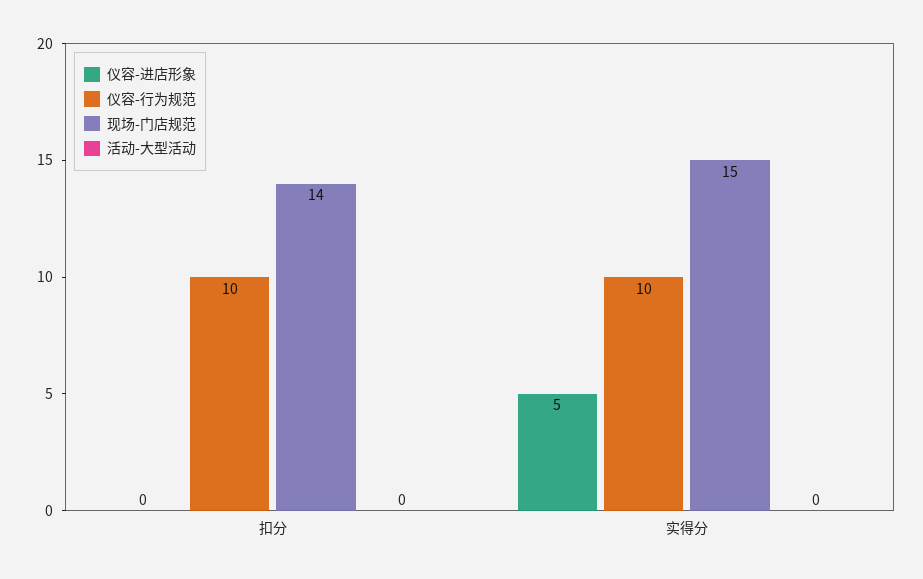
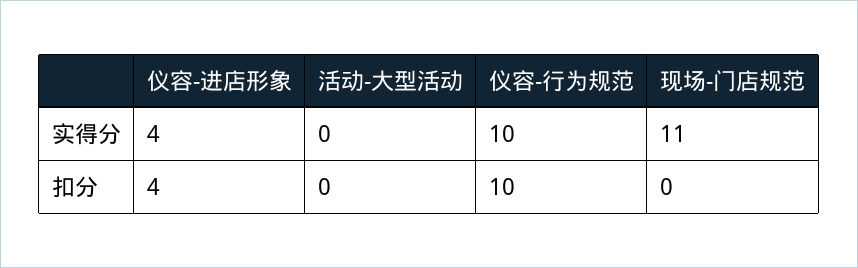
  {
    "仪容-进店形象": {
-     "扣分": 0,
+     "扣分": 4,
-     "实得分": 5
+     "实得分": 4
    },
    "仪容-行为规范": {
      "扣分": 10,
      "实得分": 10
    },
    "现场-门店规范": {
-     "扣分": 14,
+     "扣分": 0,
-     "实得分": 15
+     "实得分": 11
    },
    "活动-大型活动": {
      "扣分": 0,
      "实得分": 0
    }
  }

